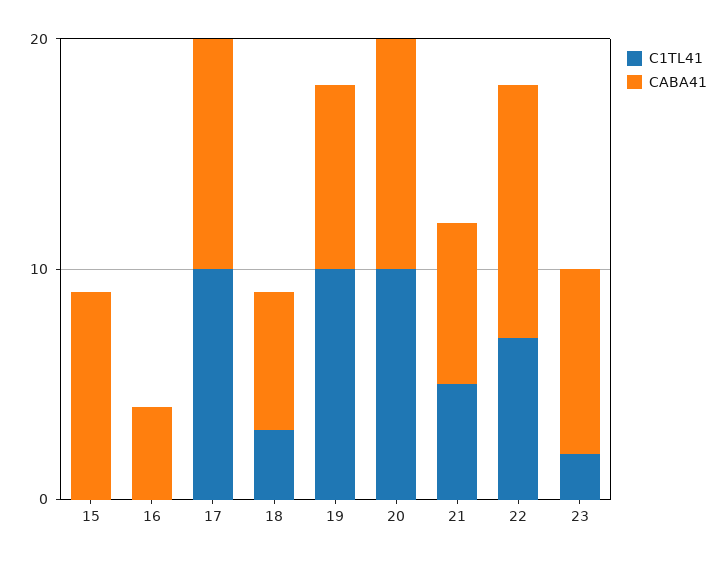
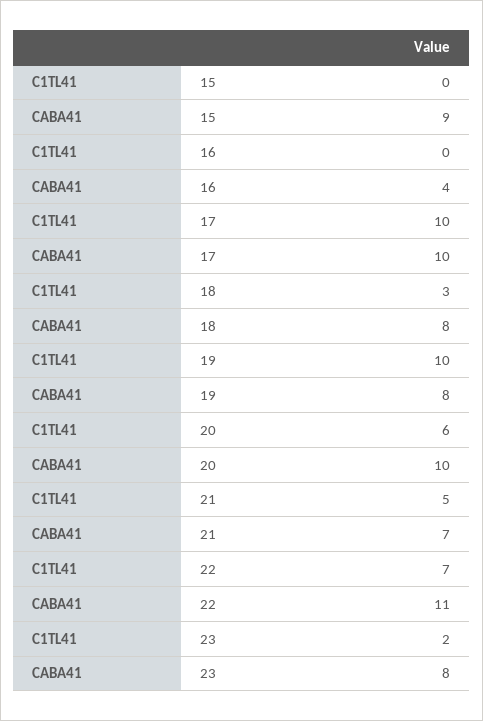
  {
    "C1TL41": {
      "15": 0,
      "16": 0,
      "17": 10,
      "18": 3,
      "19": 10,
-     "20": 10,
+     "20": 6,
      "21": 5,
      "22": 7,
      "23": 2
    },
    "CABA41": {
      "15": 9,
      "16": 4,
      "17": 10,
-     "18": 6,
+     "18": 8,
      "19": 8,
      "20": 10,
      "21": 7,
      "22": 11,
      "23": 8
    }
  }

